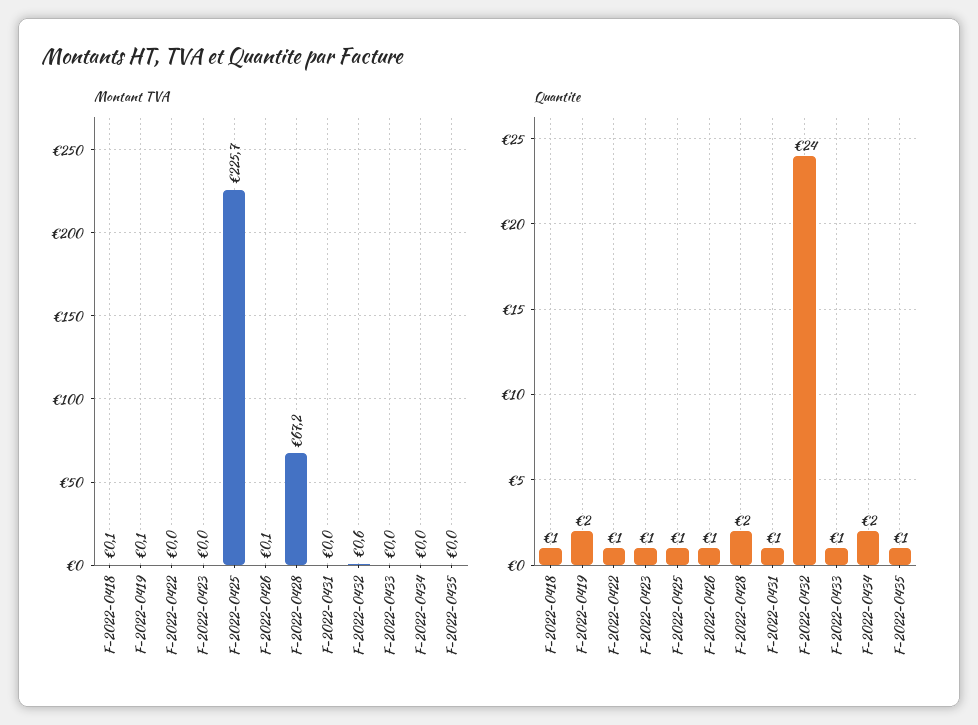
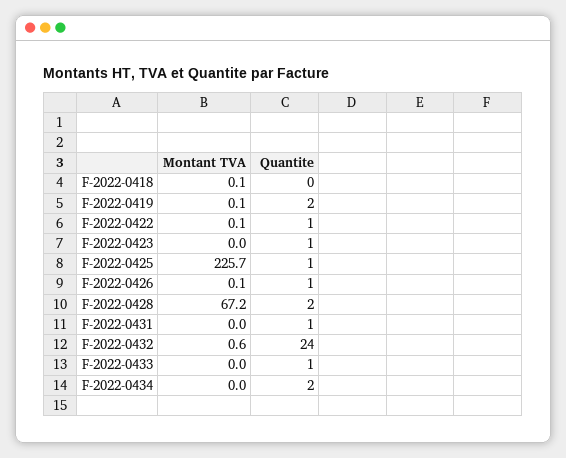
  {
    "Montant TVA": {
      "F-2022-0418": 0.1,
      "F-2022-0419": 0.1,
-     "F-2022-0422": 0,
+     "F-2022-0422": 0.1,
      "F-2022-0423": 0,
      "F-2022-0425": 225.7,
      "F-2022-0426": 0.1,
      "F-2022-0428": 67.2,
      "F-2022-0431": 0,
      "F-2022-0432": 0.6,
      "F-2022-0433": 0,
-     "F-2022-0434": 0,
+     "F-2022-0434": 0
-     "F-2022-0435": 0
    },
    "Quantite": {
-     "F-2022-0418": 1,
+     "F-2022-0418": 0,
      "F-2022-0419": 2,
      "F-2022-0422": 1,
      "F-2022-0423": 1,
      "F-2022-0425": 1,
      "F-2022-0426": 1,
      "F-2022-0428": 2,
      "F-2022-0431": 1,
      "F-2022-0432": 24,
      "F-2022-0433": 1,
-     "F-2022-0434": 2,
+     "F-2022-0434": 2
-     "F-2022-0435": 1
    }
  }

